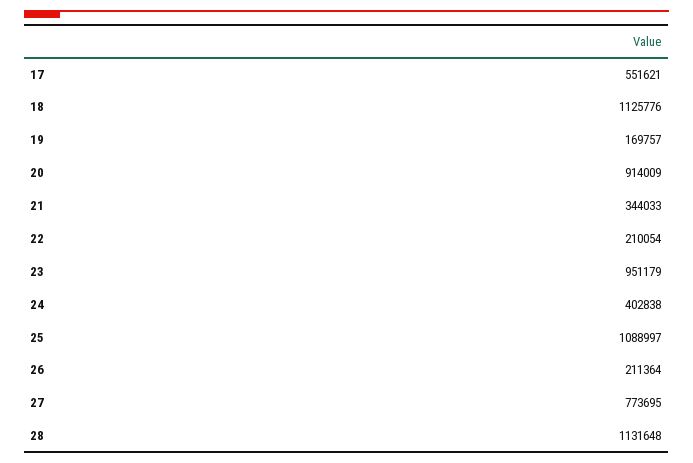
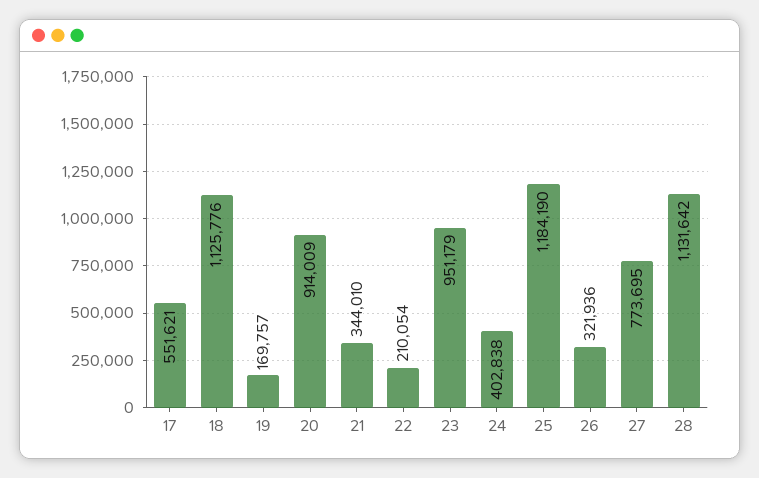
  {
    "17": 551621,
    "18": 1125776,
    "19": 169757,
    "20": 914009,
-   "21": 344033,
+   "21": 344010,
    "22": 210054,
    "23": 951179,
    "24": 402838,
-   "25": 1088997,
+   "25": 1184190,
-   "26": 211364,
+   "26": 321936,
    "27": 773695,
-   "28": 1131648
+   "28": 1131642
  }

